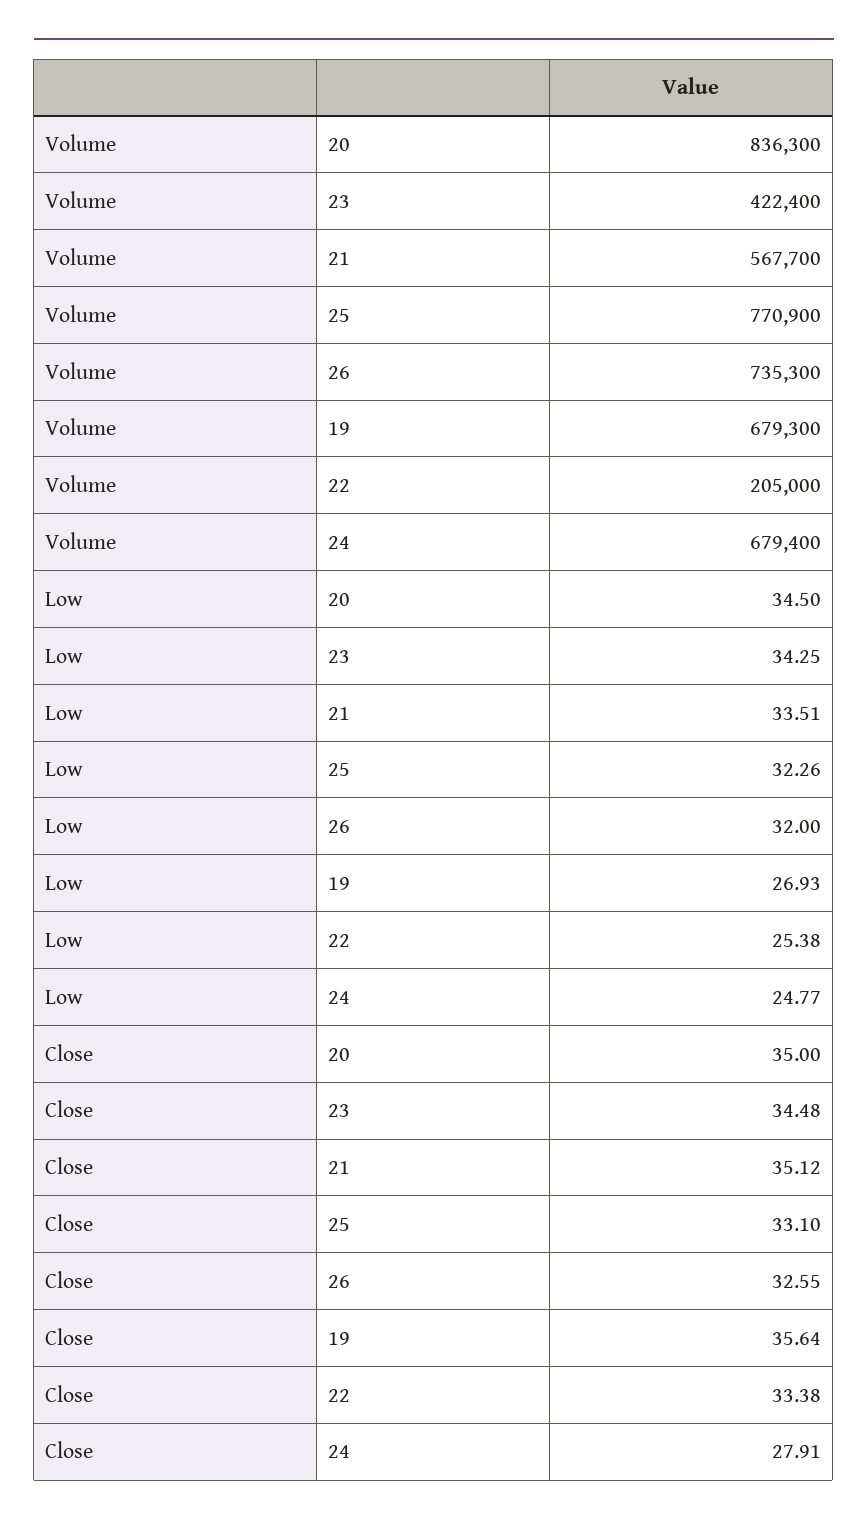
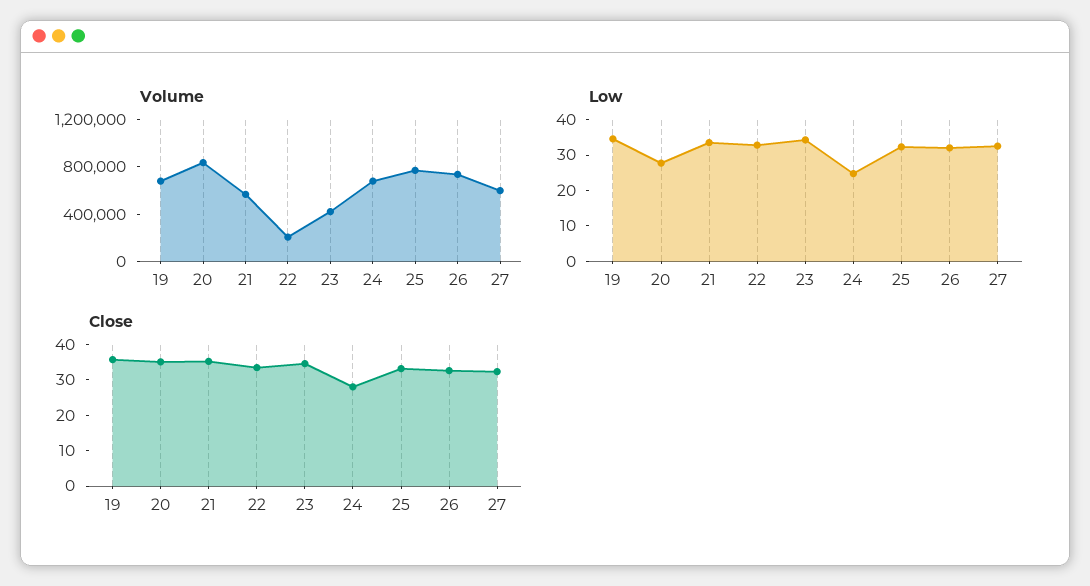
  {
    "Volume": {
      "20": 836300,
      "23": 422400,
      "21": 567700,
      "25": 770900,
      "26": 735300,
      "19": 679300,
      "22": 205000,
-     "24": 679400
+     "24": 679400,
+     "27": 600000
    },
    "Low": {
-     "20": 34.5,
+     "20": 27.5,
      "23": 34.25,
      "21": 33.51,
      "25": 32.26,
      "26": 32,
-     "19": 26.93,
+     "19": 35,
-     "22": 25.38,
+     "22": 32.5,
-     "24": 24.77
+     "24": 24.77,
+     "27": 32.5
    },
    "Close": {
      "20": 35,
      "23": 34.48,
      "21": 35.12,
      "25": 33.1,
      "26": 32.55,
      "19": 35.64,
      "22": 33.38,
-     "24": 27.91
+     "24": 27.91,
+     "27": 32.5
    }
  }

